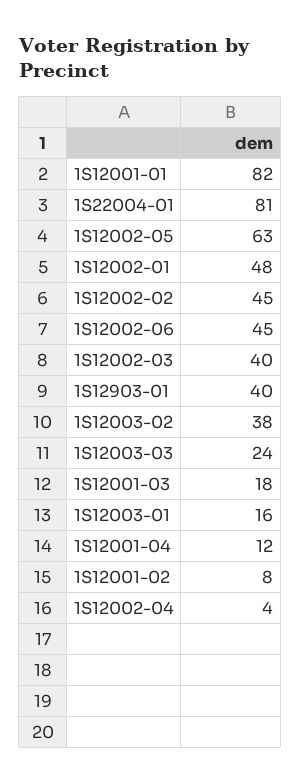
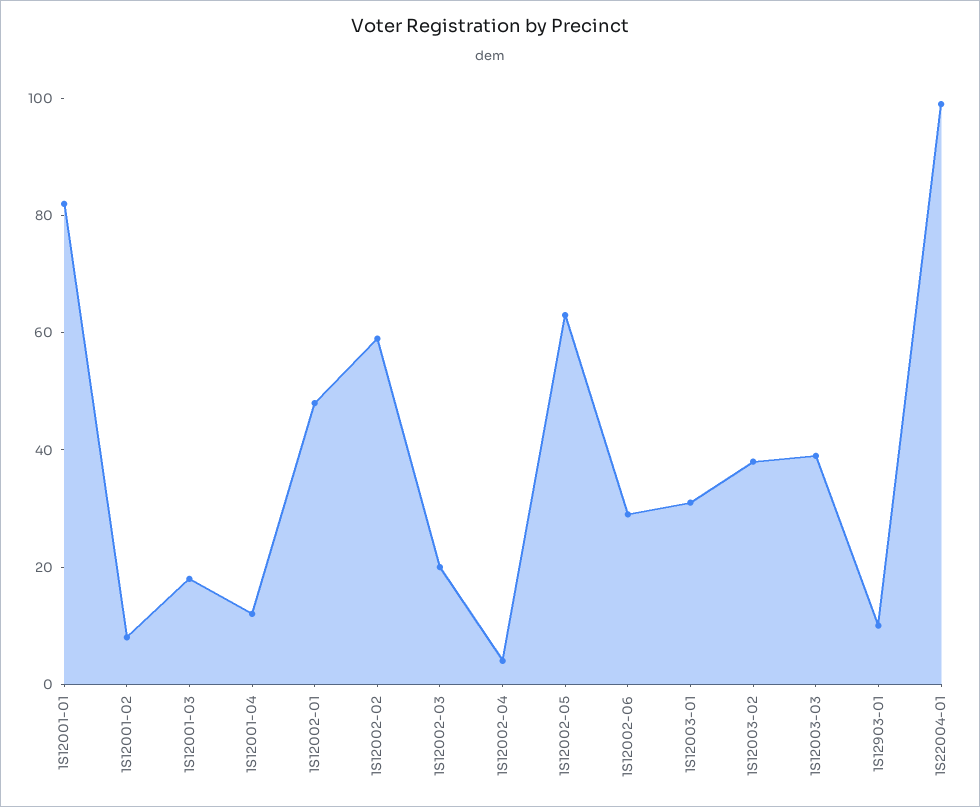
  {
    "1S12001-01": 82,
-   "1S22004-01": 81,
+   "1S22004-01": 100,
    "1S12002-05": 63,
    "1S12002-01": 48,
-   "1S12002-02": 45,
+   "1S12002-02": 60,
-   "1S12002-06": 45,
+   "1S12002-06": 30,
-   "1S12002-03": 40,
+   "1S12002-03": 20,
-   "1S12903-01": 40,
+   "1S12903-01": 10,
    "1S12003-02": 38,
-   "1S12003-03": 24,
+   "1S12003-03": 40,
    "1S12001-03": 18,
-   "1S12003-01": 16,
+   "1S12003-01": 30,
    "1S12001-04": 12,
    "1S12001-02": 8,
    "1S12002-04": 4
  }

